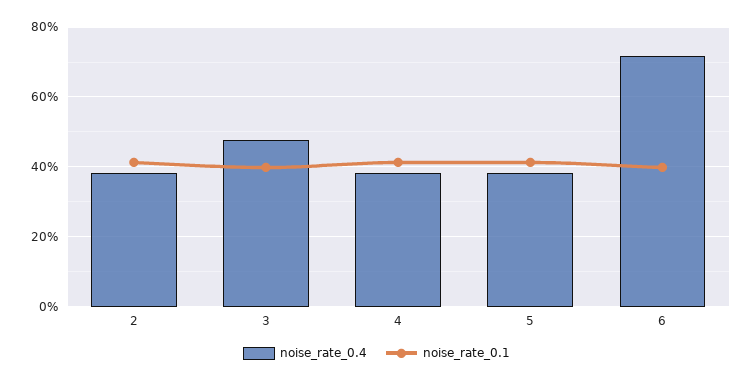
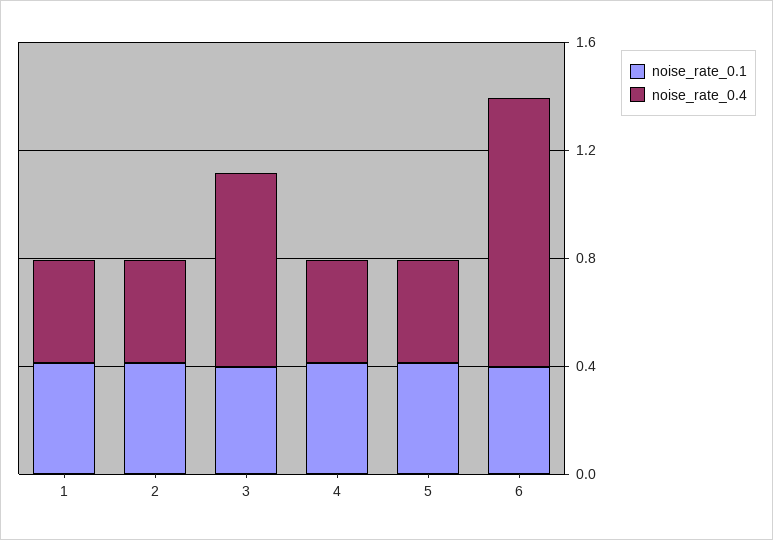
  {
    "noise_rate_0.4": {
      "2": 0.38,
-     "3": 0.48,
+     "3": 0.7,
      "4": 0.38,
      "5": 0.38,
-     "6": 0.72
+     "6": 1,
+     "1": 0.4
    },
    "noise_rate_0.1": {
      "2": 0.42,
      "3": 0.4,
      "4": 0.42,
      "5": 0.42,
-     "6": 0.4
+     "6": 0.4,
+     "1": 0.4
    }
  }

